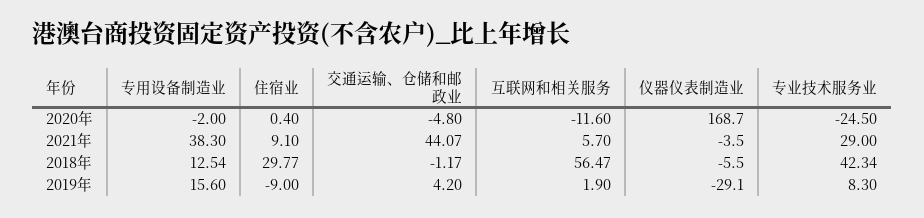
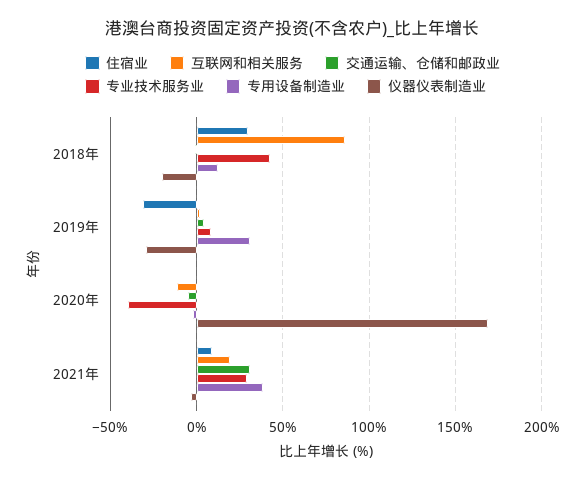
  {
    "专用设备制造业": {
      "2020年": -2,
      "2021年": 38.3,
      "2018年": 12.54,
-     "2019年": 15.6
+     "2019年": 30
    },
    "住宿业": {
      "2020年": 0.4,
      "2021年": 9.1,
      "2018年": 29.77,
-     "2019年": -9
+     "2019年": -30
    },
    "交通运输、仓储和邮政业": {
      "2020年": -4.8,
-     "2021年": 44.07,
+     "2021年": 30,
      "2018年": -1.17,
      "2019年": 4.2
    },
    "互联网和相关服务": {
      "2020年": -11.6,
-     "2021年": 5.7,
+     "2021年": 20,
-     "2018年": 56.47,
+     "2018年": 85,
      "2019年": 1.9
    },
    "仪器仪表制造业": {
      "2020年": 168.7,
      "2021年": -3.5,
-     "2018年": -5.5,
+     "2018年": -20,
      "2019年": -29.1
    },
    "专业技术服务业": {
-     "2020年": -24.5,
+     "2020年": -40,
      "2021年": 29,
      "2018年": 42.34,
      "2019年": 8.3
    }
  }

